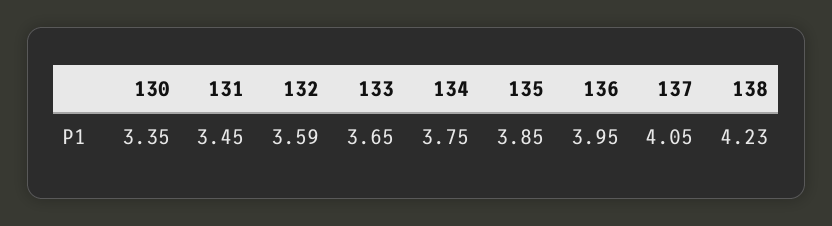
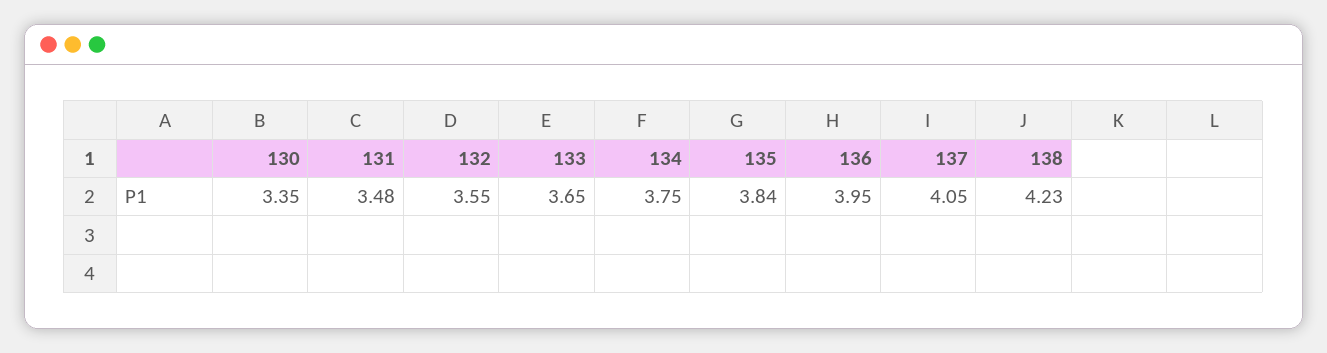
  {
    "130": 3.35,
-   "131": 3.45,
+   "131": 3.48,
-   "132": 3.59,
+   "132": 3.55,
    "133": 3.65,
    "134": 3.75,
-   "135": 3.85,
+   "135": 3.84,
    "136": 3.95,
    "137": 4.05,
    "138": 4.23
  }

